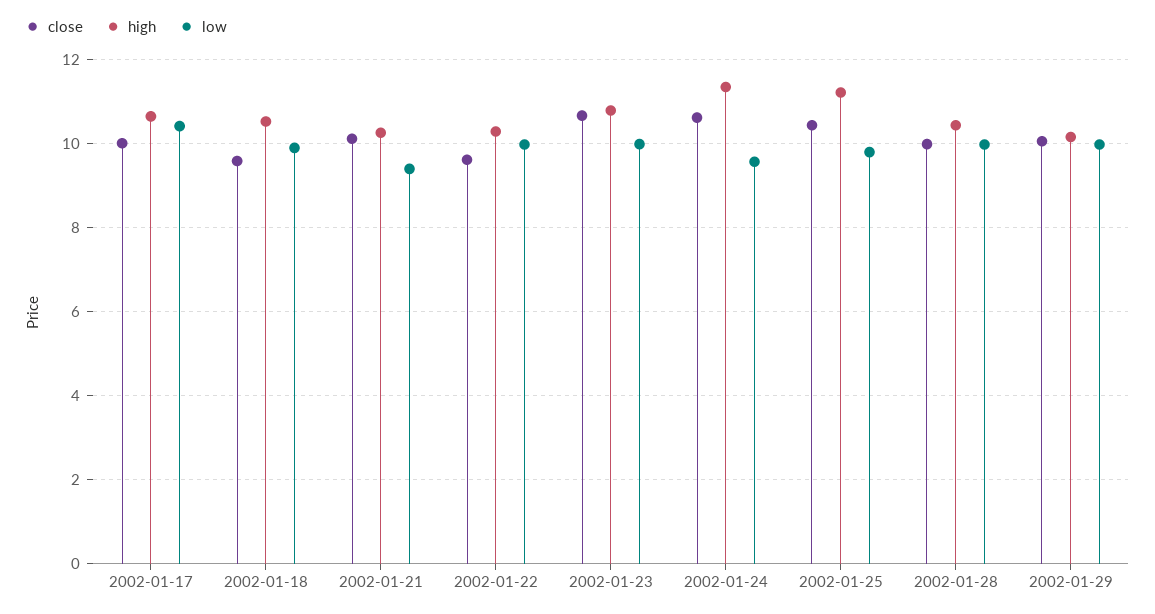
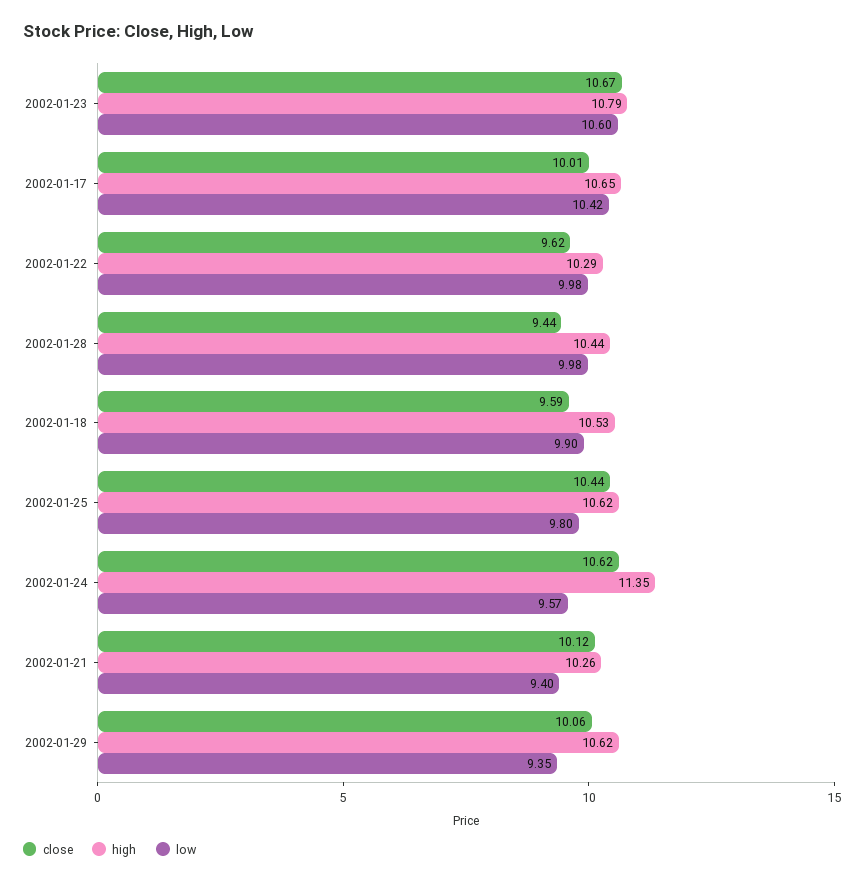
  {
    "close": {
      "2002-01-17": 10.01,
      "2002-01-18": 9.59,
      "2002-01-21": 10.12,
      "2002-01-22": 9.62,
      "2002-01-23": 10.67,
      "2002-01-24": 10.62,
      "2002-01-25": 10.44,
-     "2002-01-28": 10,
+     "2002-01-28": 9.44,
      "2002-01-29": 10.06
    },
    "high": {
      "2002-01-17": 10.65,
      "2002-01-18": 10.53,
      "2002-01-21": 10.26,
      "2002-01-22": 10.29,
      "2002-01-23": 10.79,
      "2002-01-24": 11.35,
-     "2002-01-25": 11.2,
+     "2002-01-25": 10.62,
      "2002-01-28": 10.44,
-     "2002-01-29": 10.2
+     "2002-01-29": 10.62
    },
    "low": {
      "2002-01-17": 10.42,
      "2002-01-18": 9.9,
      "2002-01-21": 9.4,
      "2002-01-22": 9.98,
-     "2002-01-23": 10,
+     "2002-01-23": 10.6,
      "2002-01-24": 9.57,
      "2002-01-25": 9.8,
      "2002-01-28": 9.98,
-     "2002-01-29": 10
+     "2002-01-29": 9.35
    }
  }

